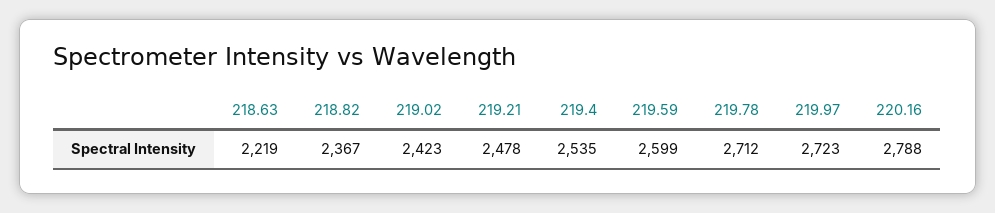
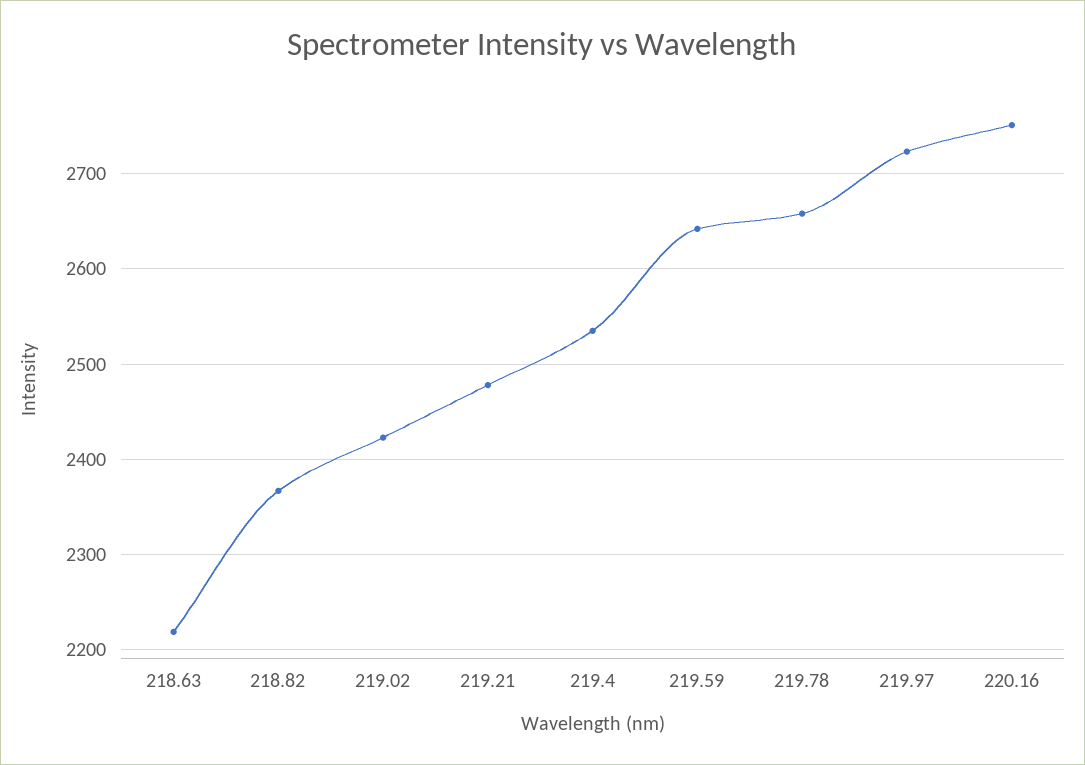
  {
    "218.63": 2219,
    "218.82": 2367,
    "219.02": 2423,
    "219.21": 2478,
    "219.4": 2535,
-   "219.59": 2599,
+   "219.59": 2640,
-   "219.78": 2712,
+   "219.78": 2660,
    "219.97": 2723,
-   "220.16": 2788
+   "220.16": 2750
  }

